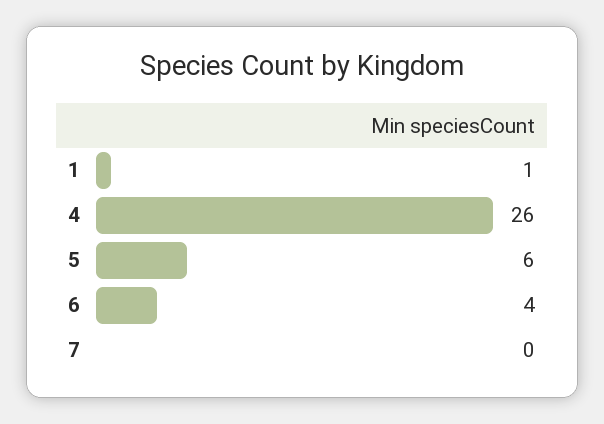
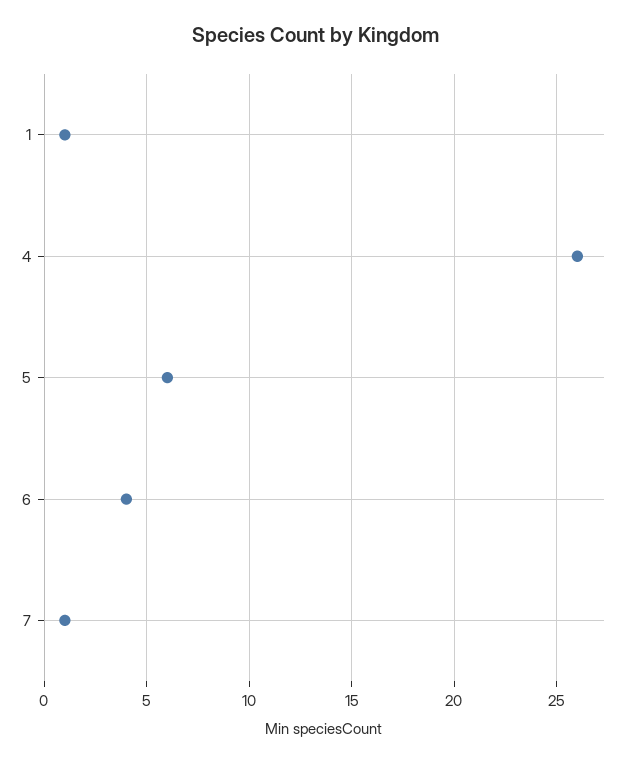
  {
    "1": 1,
    "4": 26,
    "5": 6,
    "6": 4,
-   "7": 0
+   "7": 1
  }

